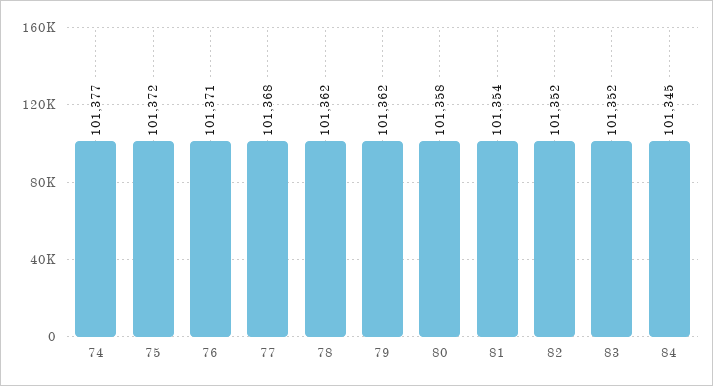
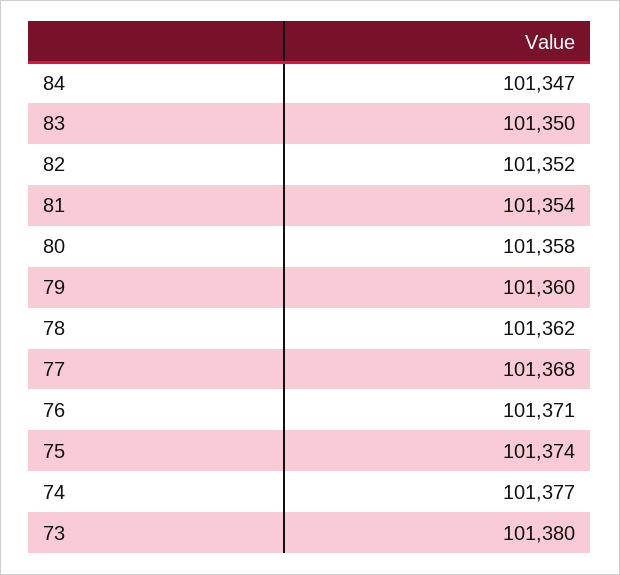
  {
    "74": 101377,
-   "75": 101372,
+   "75": 101374,
    "76": 101371,
    "77": 101368,
    "78": 101362,
-   "79": 101362,
+   "79": 101360,
    "80": 101358,
    "81": 101354,
    "82": 101352,
-   "83": 101352,
+   "83": 101350,
-   "84": 101345
+   "84": 101347,
+   "73": 101380
  }

